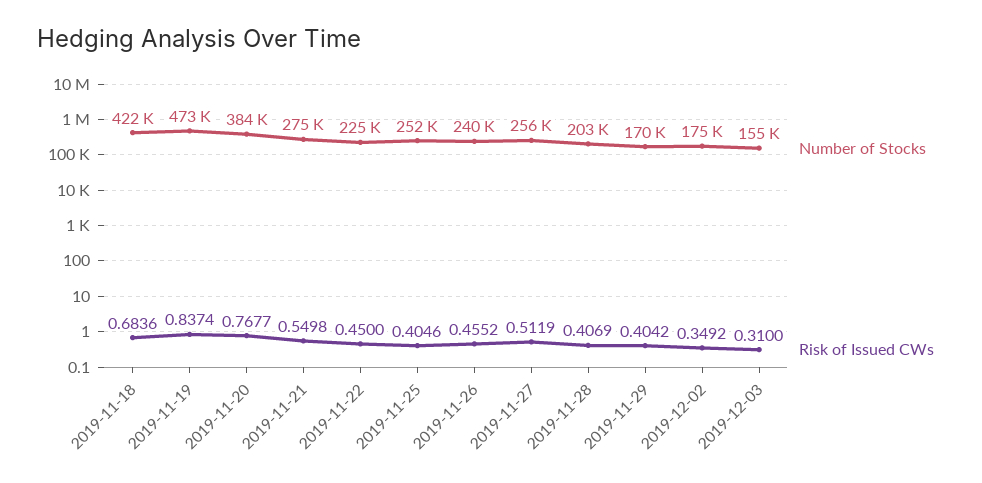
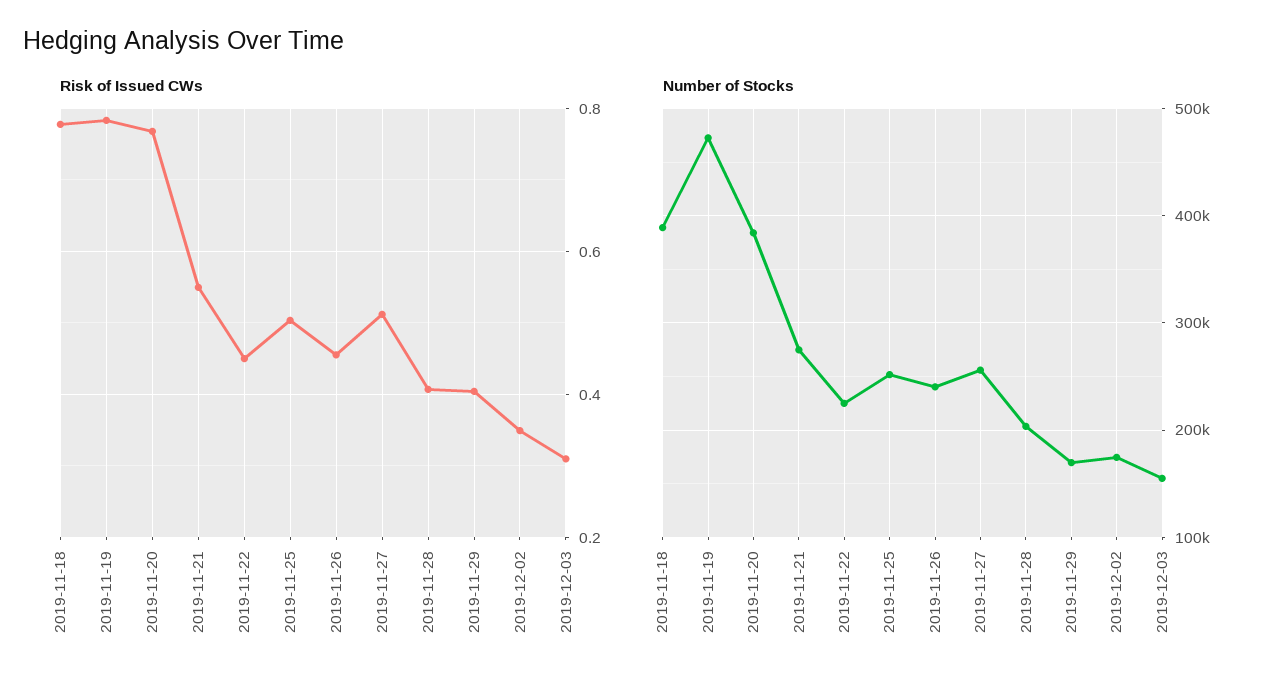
  {
    "Number of Stocks": {
-     "2019-11-18": 422000,
+     "2019-11-18": 390000,
      "2019-11-19": 473000,
      "2019-11-20": 384000,
      "2019-11-21": 275000,
      "2019-11-22": 225000,
      "2019-11-25": 252000,
      "2019-11-26": 240000,
      "2019-11-27": 256000,
      "2019-11-28": 203000,
      "2019-11-29": 170000,
      "2019-12-02": 175000,
      "2019-12-03": 155000
    },
    "Risk of Issued CWs": {
-     "2019-11-18": 0.6836,
+     "2019-11-18": 0.78,
-     "2019-11-19": 0.8374,
+     "2019-11-19": 0.78,
      "2019-11-20": 0.7677,
      "2019-11-21": 0.5498,
      "2019-11-22": 0.45,
-     "2019-11-25": 0.4046,
+     "2019-11-25": 0.5,
      "2019-11-26": 0.4552,
      "2019-11-27": 0.5119,
      "2019-11-28": 0.4069,
      "2019-11-29": 0.4042,
      "2019-12-02": 0.3492,
      "2019-12-03": 0.31
    }
  }

